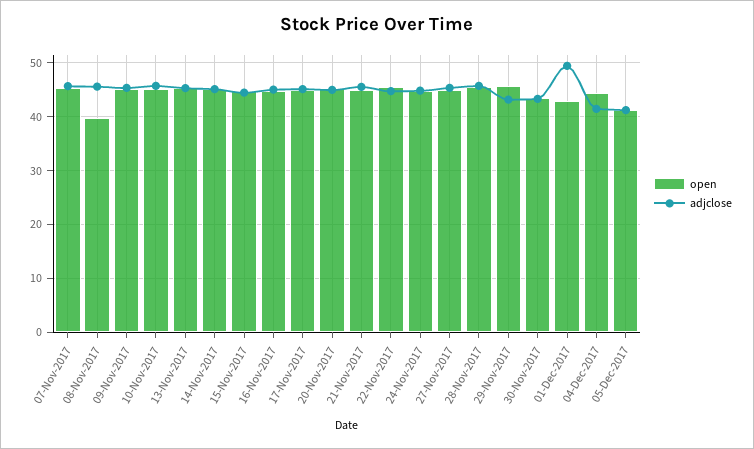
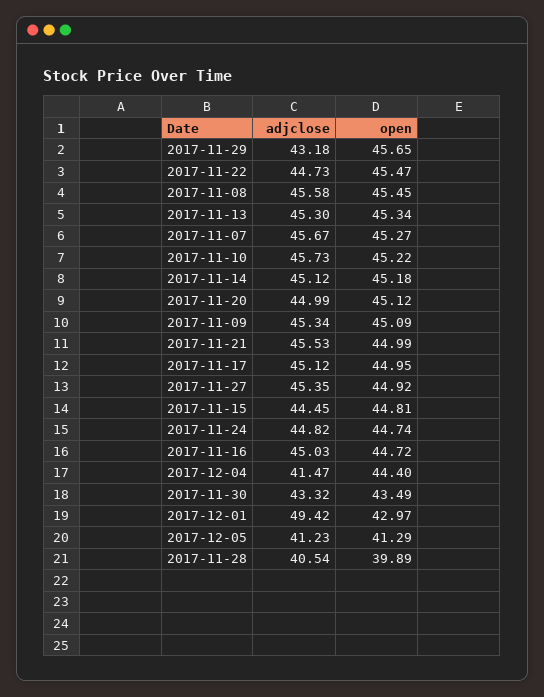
  {
    "open": {
      "07-Nov-2017": 45.27,
-     "08-Nov-2017": 40,
+     "08-Nov-2017": 45.45,
      "09-Nov-2017": 45.09,
      "10-Nov-2017": 45.22,
      "13-Nov-2017": 45.34,
      "14-Nov-2017": 45.18,
      "15-Nov-2017": 44.81,
      "16-Nov-2017": 44.72,
      "17-Nov-2017": 44.95,
      "20-Nov-2017": 45.12,
      "21-Nov-2017": 44.99,
      "22-Nov-2017": 45.47,
      "24-Nov-2017": 44.74,
      "27-Nov-2017": 44.92,
-     "28-Nov-2017": 46,
+     "28-Nov-2017": 39.89,
      "29-Nov-2017": 45.65,
      "30-Nov-2017": 43.49,
      "01-Dec-2017": 42.97,
      "04-Dec-2017": 44.4,
      "05-Dec-2017": 41.29
    },
    "adjclose": {
      "07-Nov-2017": 45.67,
      "08-Nov-2017": 45.58,
      "09-Nov-2017": 45.34,
      "10-Nov-2017": 45.73,
      "13-Nov-2017": 45.3,
      "14-Nov-2017": 45.12,
      "15-Nov-2017": 44.45,
      "16-Nov-2017": 45.03,
      "17-Nov-2017": 45.12,
      "20-Nov-2017": 44.99,
      "21-Nov-2017": 45.53,
      "22-Nov-2017": 44.73,
      "24-Nov-2017": 44.82,
      "27-Nov-2017": 45.35,
-     "28-Nov-2017": 46,
+     "28-Nov-2017": 40.54,
      "29-Nov-2017": 43.18,
      "30-Nov-2017": 43.32,
      "01-Dec-2017": 49.42,
      "04-Dec-2017": 41.47,
      "05-Dec-2017": 41.23
    }
  }

